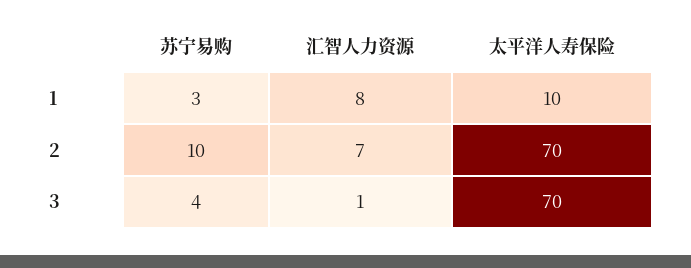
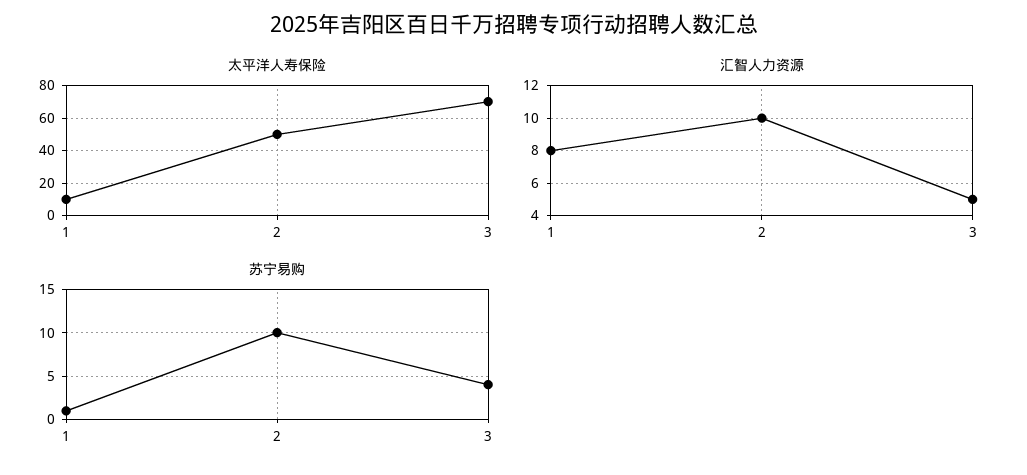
  {
    "苏宁易购": {
-     "1": 3,
+     "1": 1,
      "2": 10,
      "3": 4
    },
    "汇智人力资源": {
      "1": 8,
-     "2": 7,
+     "2": 10,
-     "3": 1
+     "3": 5
    },
    "太平洋人寿保险": {
      "1": 10,
-     "2": 70,
+     "2": 50,
      "3": 70
    }
  }

